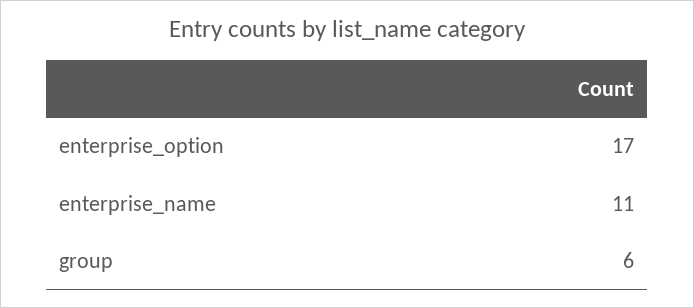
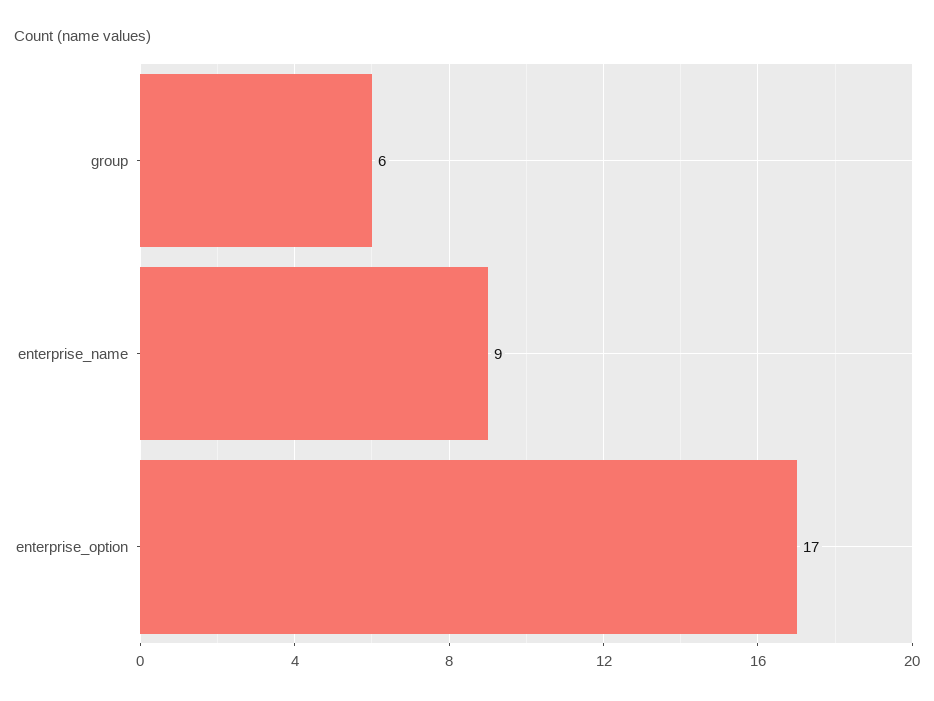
  {
    "enterprise_option": 17,
-   "enterprise_name": 11,
+   "enterprise_name": 9,
    "group": 6
  }

